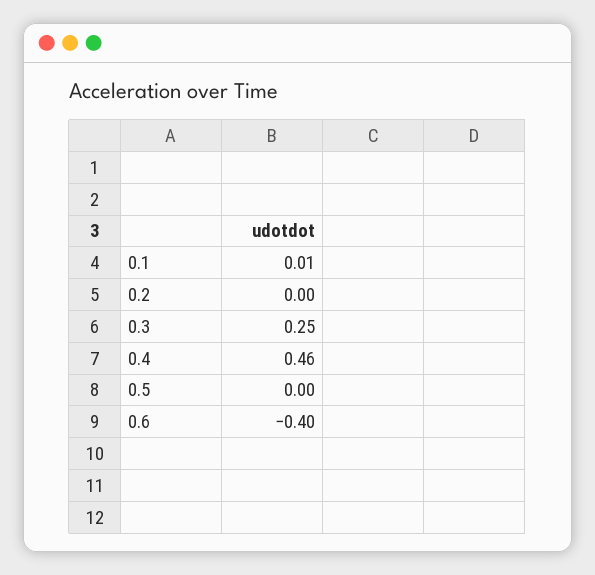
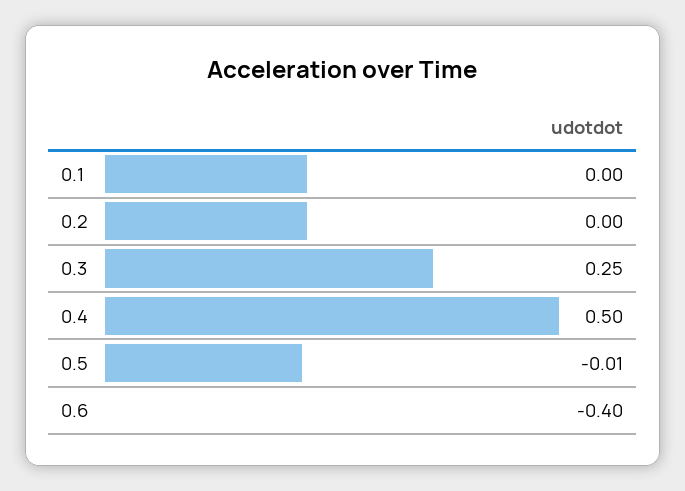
  {
-   "0.1": 0.01,
+   "0.1": 0,
    "0.2": 0,
    "0.3": 0.25,
-   "0.4": 0.46,
+   "0.4": 0.5,
-   "0.5": 0,
+   "0.5": -0.01,
    "0.6": -0.4
  }

